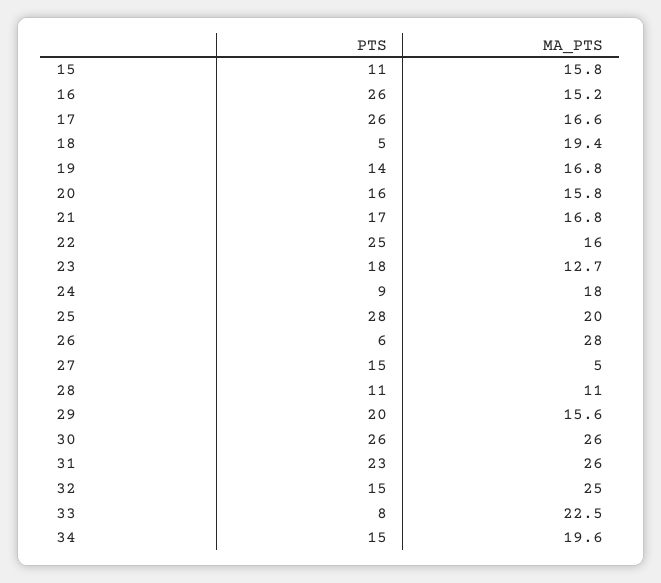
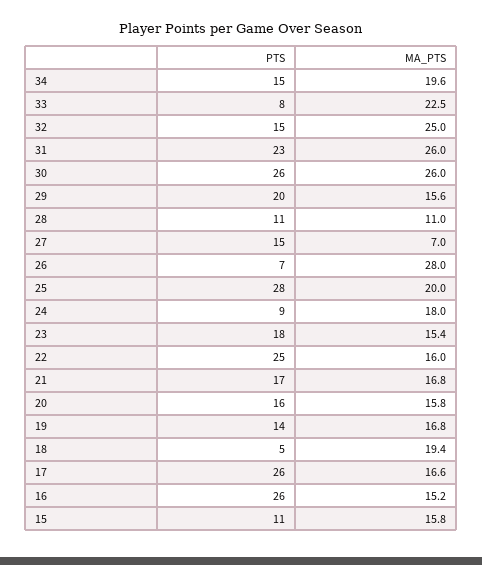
  {
    "PTS": {
      "15": 11,
      "16": 26,
      "17": 26,
      "18": 5,
      "19": 14,
      "20": 16,
      "21": 17,
      "22": 25,
      "23": 18,
      "24": 9,
      "25": 28,
-     "26": 6,
+     "26": 7,
      "27": 15,
      "28": 11,
      "29": 20,
      "30": 26,
      "31": 23,
      "32": 15,
      "33": 8,
      "34": 15
    },
    "MA_PTS": {
      "15": 15.8,
      "16": 15.2,
      "17": 16.6,
      "18": 19.4,
      "19": 16.8,
      "20": 15.8,
      "21": 16.8,
      "22": 16,
-     "23": 12.7,
+     "23": 15.4,
      "24": 18,
      "25": 20,
      "26": 28,
-     "27": 5,
+     "27": 7,
      "28": 11,
      "29": 15.6,
      "30": 26,
      "31": 26,
      "32": 25,
      "33": 22.5,
      "34": 19.6
    }
  }

